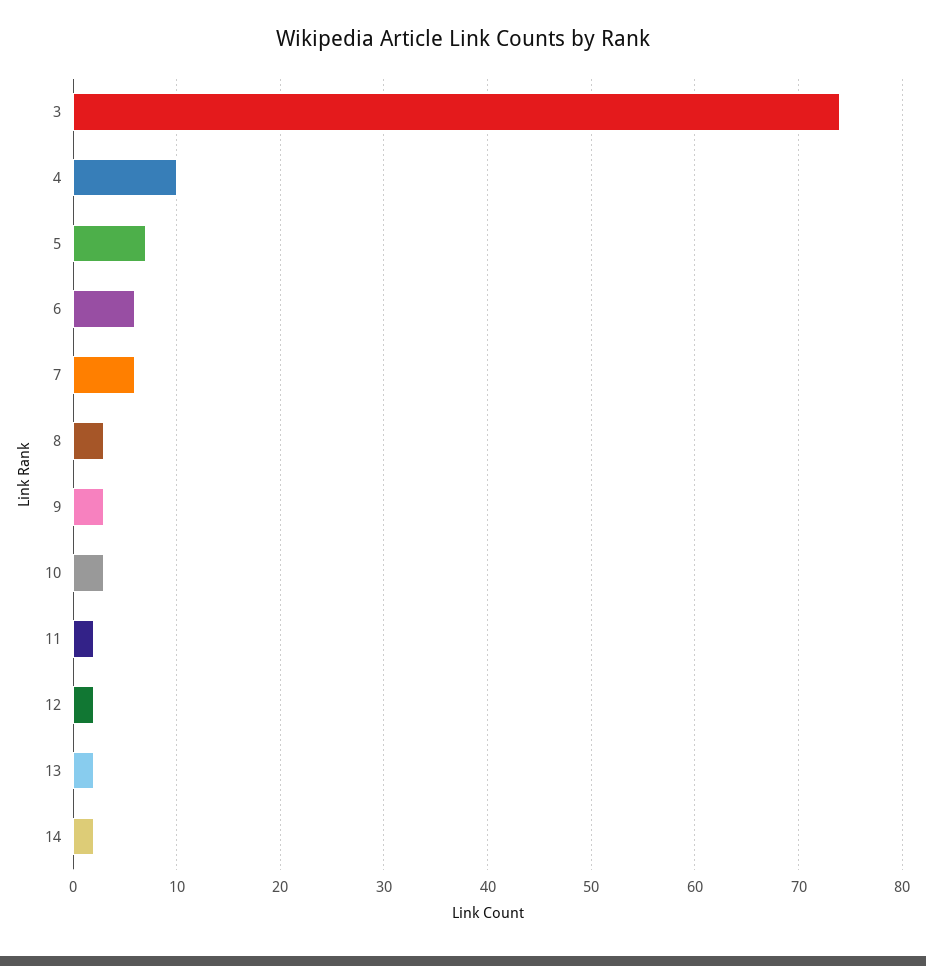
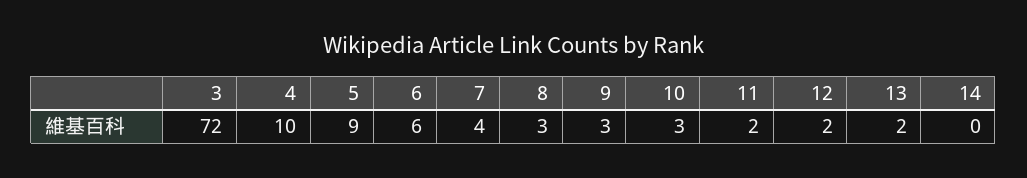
  {
-   "3": 74,
+   "3": 72,
    "4": 10,
-   "5": 7,
+   "5": 9,
    "6": 6,
-   "7": 6,
+   "7": 4,
    "8": 3,
    "9": 3,
    "10": 3,
    "11": 2,
    "12": 2,
    "13": 2,
-   "14": 2
+   "14": 0
  }

